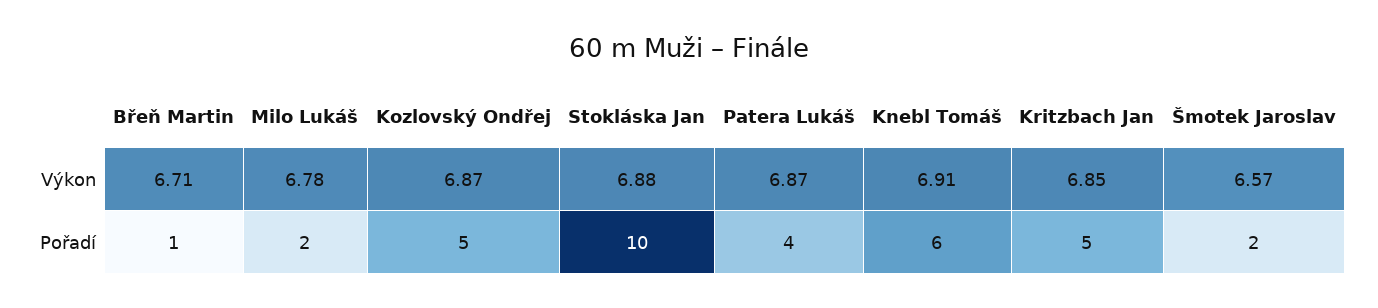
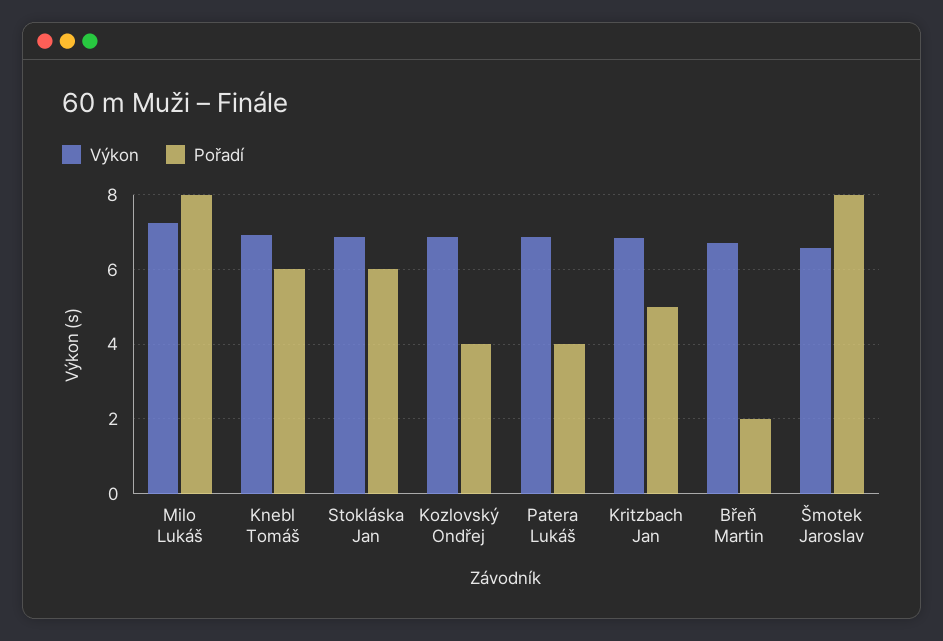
  {
    "Výkon": {
      "Břeň Martin": 6.71,
-     "Milo Lukáš": 6.78,
+     "Milo Lukáš": 7.2,
      "Kozlovský Ondřej": 6.87,
      "Stokláska Jan": 6.88,
      "Patera Lukáš": 6.87,
      "Knebl Tomáš": 6.91,
      "Kritzbach Jan": 6.85,
      "Šmotek Jaroslav": 6.57
    },
    "Pořadí": {
-     "Břeň Martin": 1,
+     "Břeň Martin": 2,
-     "Milo Lukáš": 2,
+     "Milo Lukáš": 8,
-     "Kozlovský Ondřej": 5,
+     "Kozlovský Ondřej": 4,
-     "Stokláska Jan": 10,
+     "Stokláska Jan": 6,
      "Patera Lukáš": 4,
      "Knebl Tomáš": 6,
      "Kritzbach Jan": 5,
-     "Šmotek Jaroslav": 2
+     "Šmotek Jaroslav": 8
    }
  }

